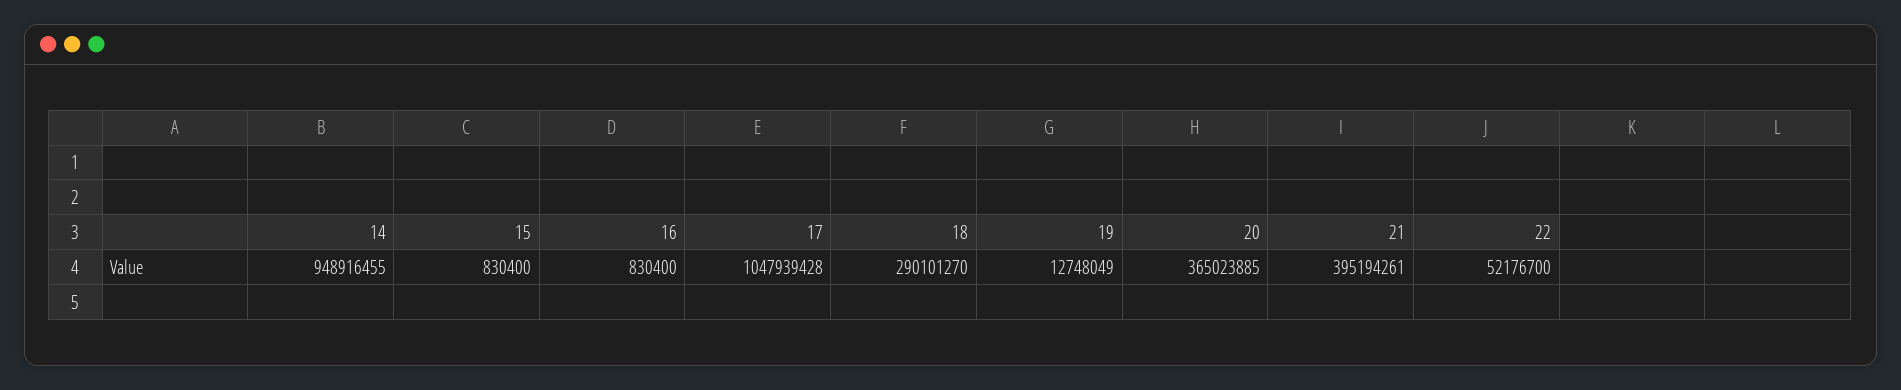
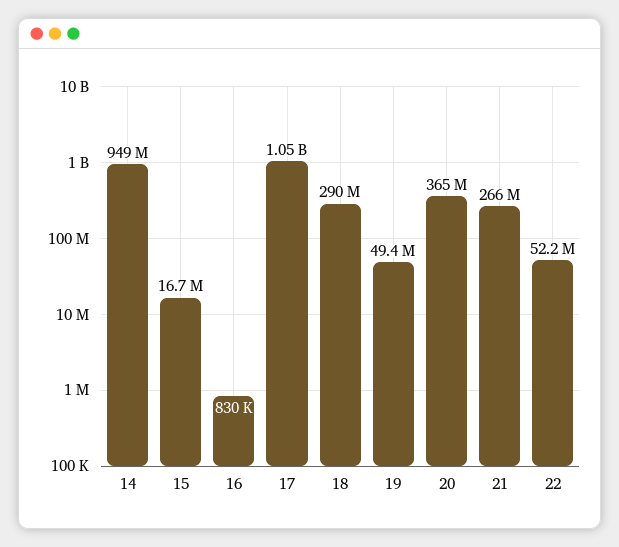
  {
    "14": 948916455,
-   "15": 830400,
+   "15": 16700000,
    "16": 830400,
    "17": 1047939428,
    "18": 290101270,
-   "19": 12748049,
+   "19": 49400000,
    "20": 365023885,
-   "21": 395194261,
+   "21": 266000000,
    "22": 52176700
  }

